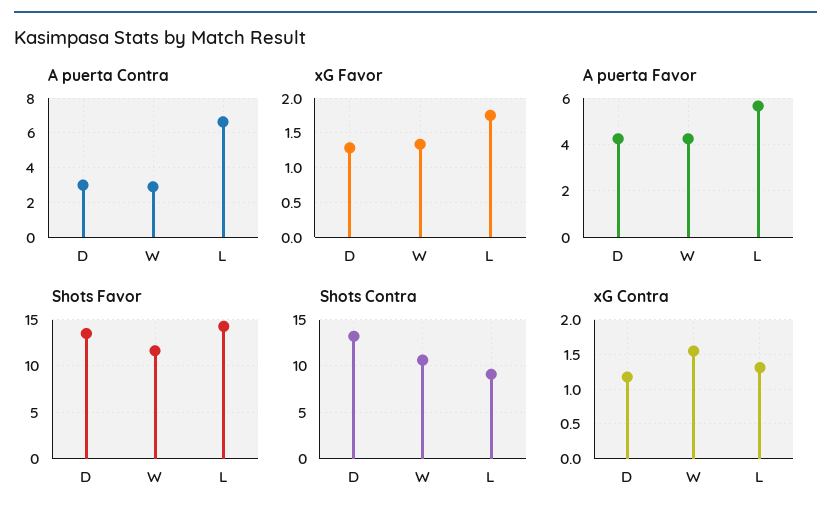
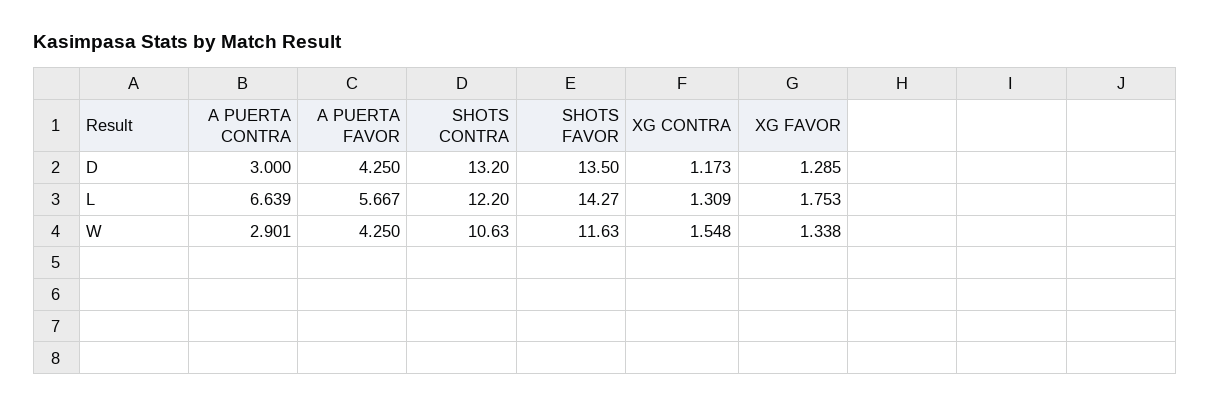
  {
    "A puerta Contra": {
      "D": 3,
      "W": 2.901,
      "L": 6.639
    },
    "xG Favor": {
      "D": 1.285,
      "W": 1.338,
      "L": 1.753
    },
    "A puerta Favor": {
      "D": 4.25,
      "W": 4.25,
      "L": 5.667
    },
    "Shots Favor": {
      "D": 13.5,
      "W": 11.63,
      "L": 14.27
    },
    "Shots Contra": {
      "D": 13.2,
      "W": 10.63,
-     "L": 9
+     "L": 12.2
    },
    "xG Contra": {
      "D": 1.173,
      "W": 1.548,
      "L": 1.309
    }
  }

